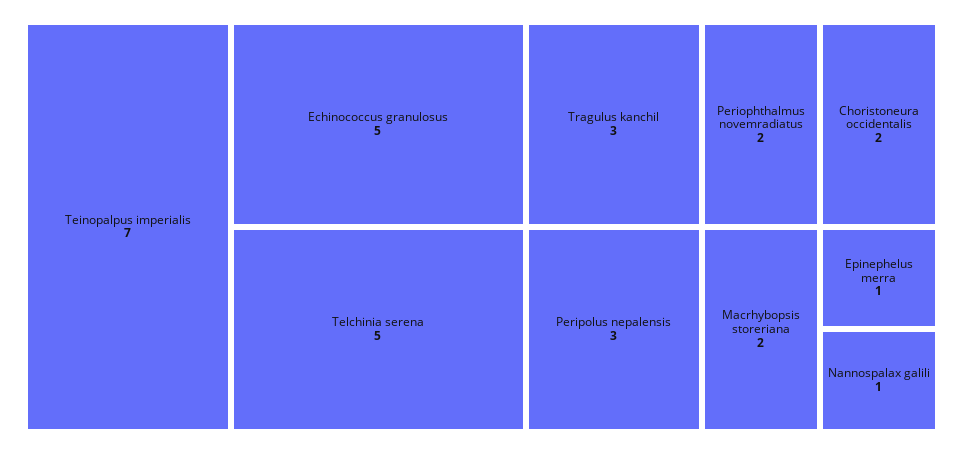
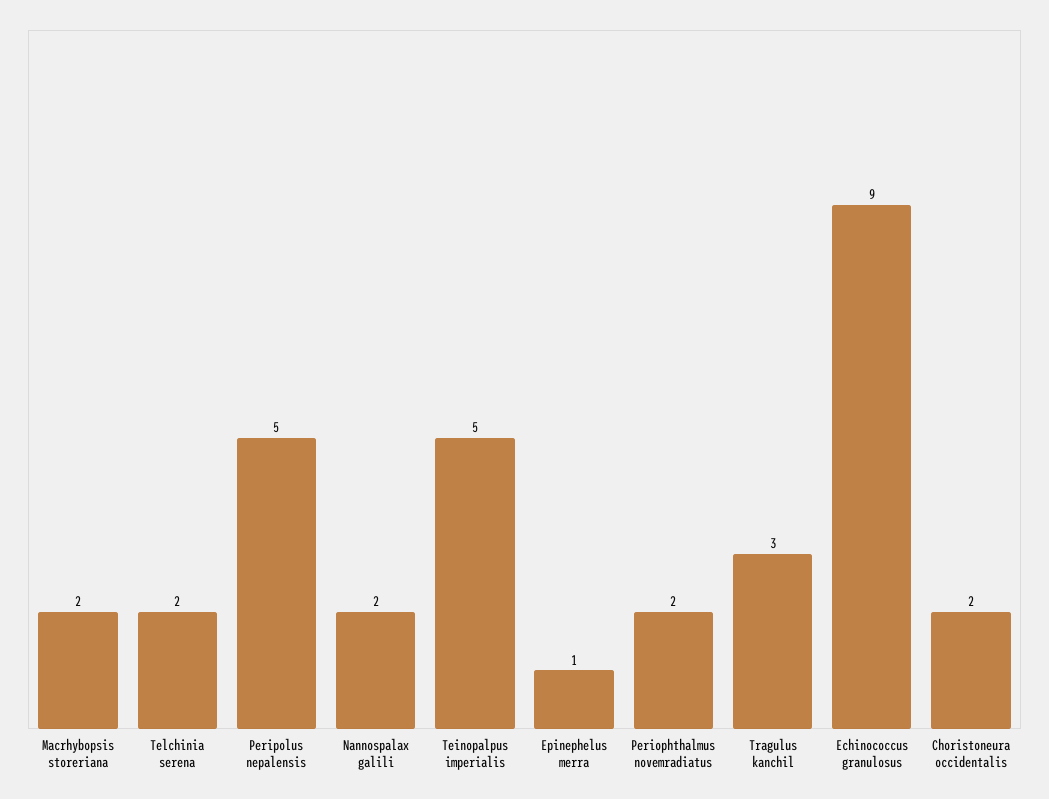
  {
-   "Teinopalpus imperialis": 7,
+   "Teinopalpus imperialis": 5,
-   "Echinococcus granulosus": 5,
+   "Echinococcus granulosus": 9,
-   "Telchinia serena": 5,
+   "Telchinia serena": 2,
    "Tragulus kanchil": 3,
-   "Peripolus nepalensis": 3,
+   "Peripolus nepalensis": 5,
    "Periophthalmus novemradiatus": 2,
    "Choristoneura occidentalis": 2,
    "Macrhybopsis storeriana": 2,
    "Epinephelus merra": 1,
-   "Nannospalax galili": 1
+   "Nannospalax galili": 2
  }

